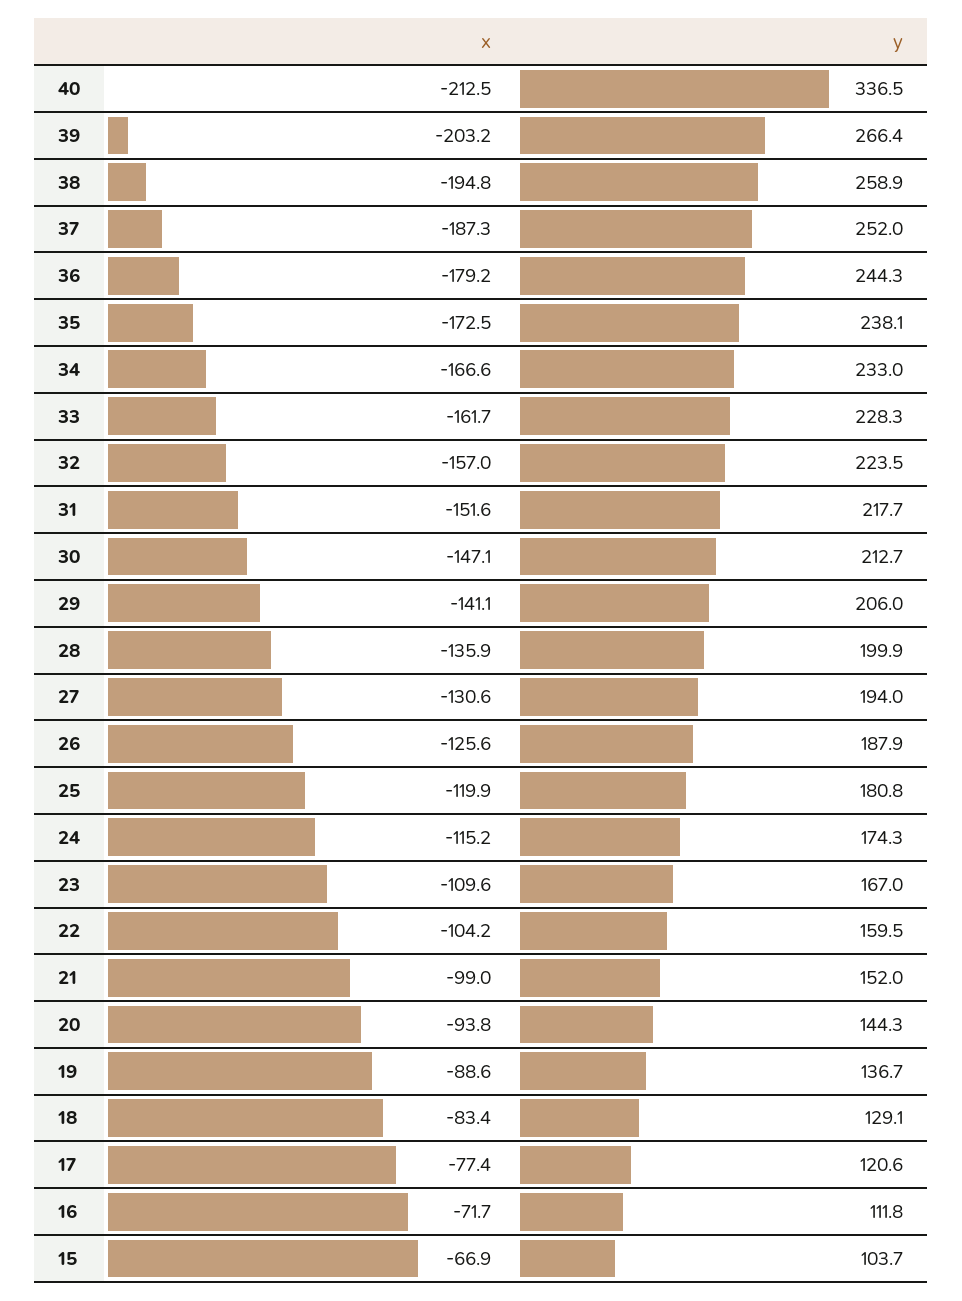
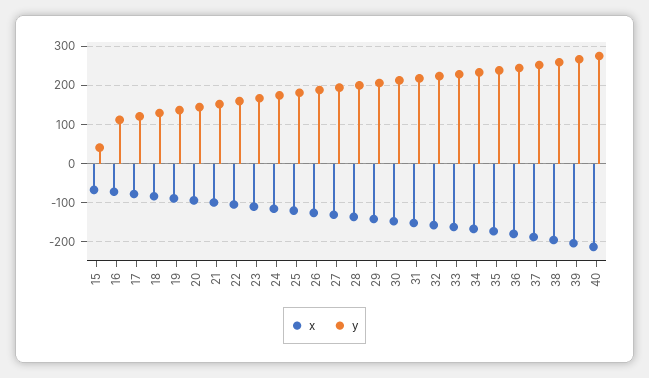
  {
    "x": {
      "40": -212.5,
      "39": -203.2,
      "38": -194.8,
      "37": -187.3,
      "36": -179.2,
      "35": -172.5,
      "34": -166.6,
      "33": -161.7,
      "32": -157,
      "31": -151.6,
      "30": -147.1,
      "29": -141.1,
      "28": -135.9,
      "27": -130.6,
      "26": -125.6,
      "25": -119.9,
      "24": -115.2,
      "23": -109.6,
      "22": -104.2,
      "21": -99,
      "20": -93.8,
      "19": -88.6,
      "18": -83.4,
      "17": -77.4,
      "16": -71.7,
      "15": -66.9
    },
    "y": {
-     "40": 336.5,
+     "40": 280,
      "39": 266.4,
      "38": 258.9,
      "37": 252,
      "36": 244.3,
      "35": 238.1,
      "34": 233,
      "33": 228.3,
      "32": 223.5,
      "31": 217.7,
      "30": 212.7,
      "29": 206,
      "28": 199.9,
      "27": 194,
      "26": 187.9,
      "25": 180.8,
      "24": 174.3,
      "23": 167,
      "22": 159.5,
      "21": 152,
      "20": 144.3,
      "19": 136.7,
      "18": 129.1,
      "17": 120.6,
      "16": 111.8,
-     "15": 103.7
+     "15": 40
    }
  }

